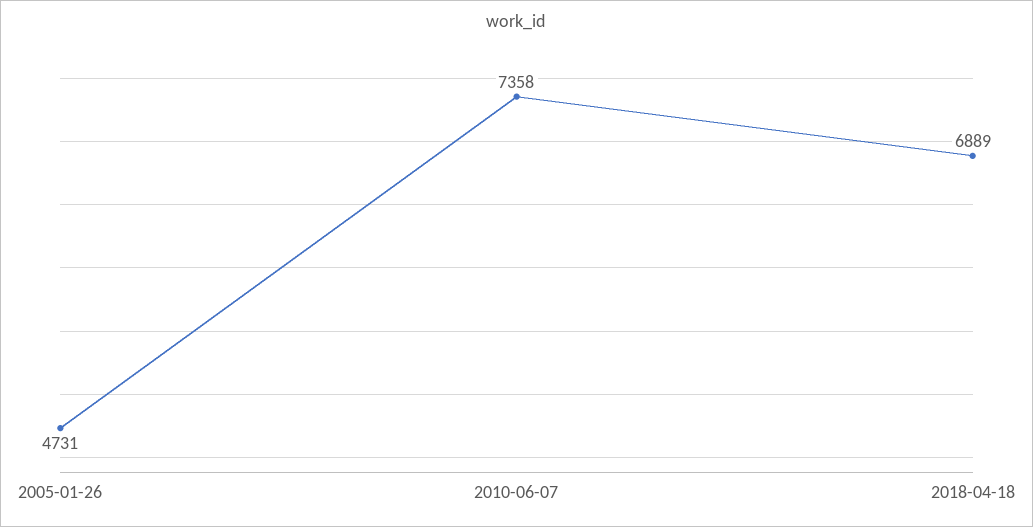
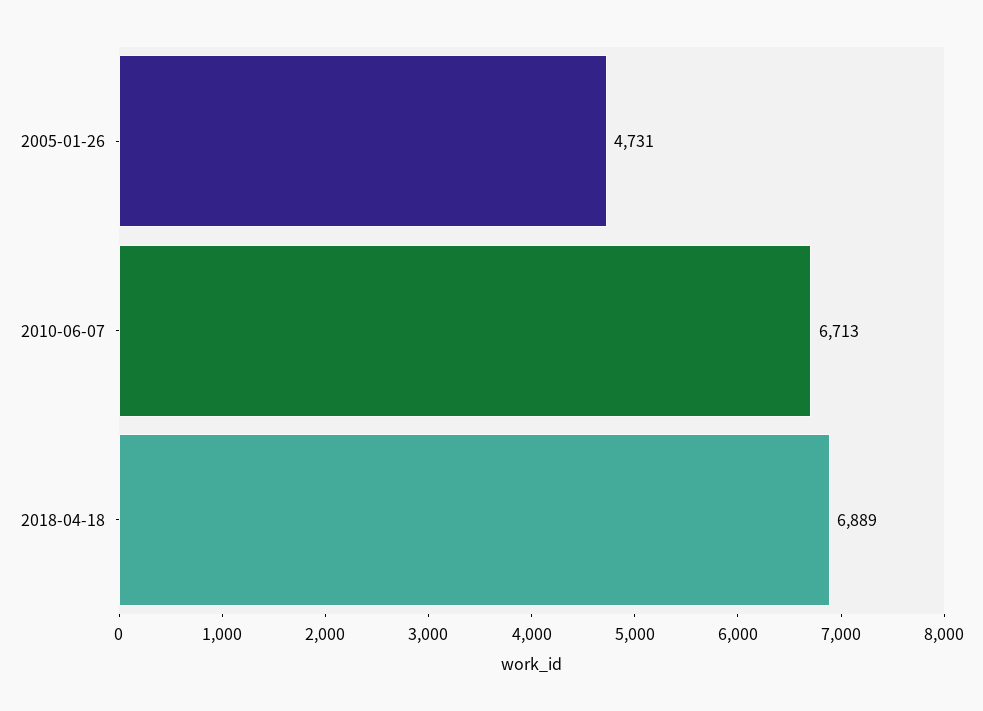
  {
    "2005-01-26": 4731,
-   "2010-06-07": 7358,
+   "2010-06-07": 6713,
    "2018-04-18": 6889
  }

